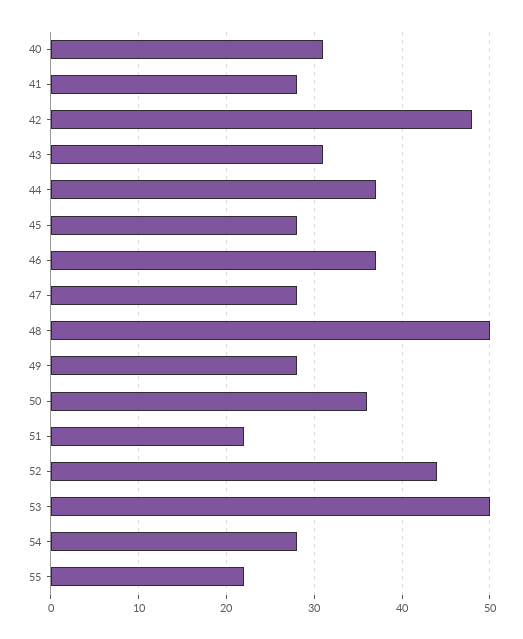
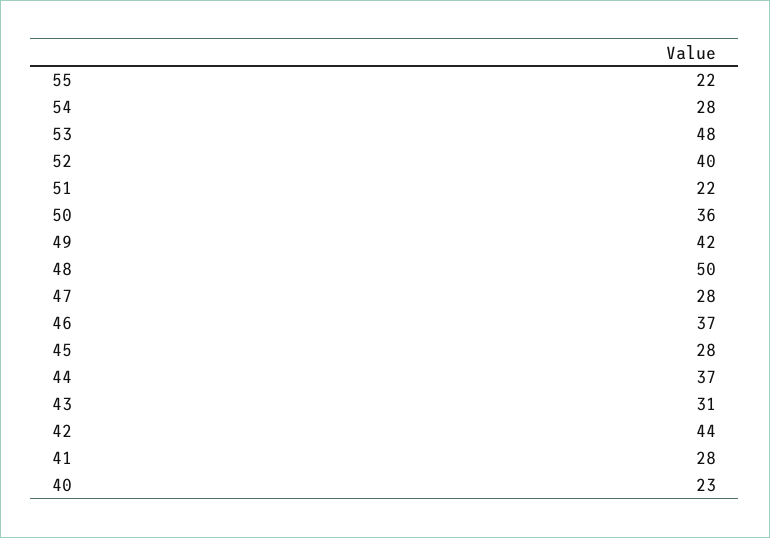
  {
-   "40": 31,
+   "40": 23,
    "41": 28,
-   "42": 48,
+   "42": 44,
    "43": 31,
    "44": 37,
    "45": 28,
    "46": 37,
    "47": 28,
    "48": 50,
-   "49": 28,
+   "49": 42,
    "50": 36,
    "51": 22,
-   "52": 44,
+   "52": 40,
-   "53": 50,
+   "53": 48,
    "54": 28,
    "55": 22
  }

